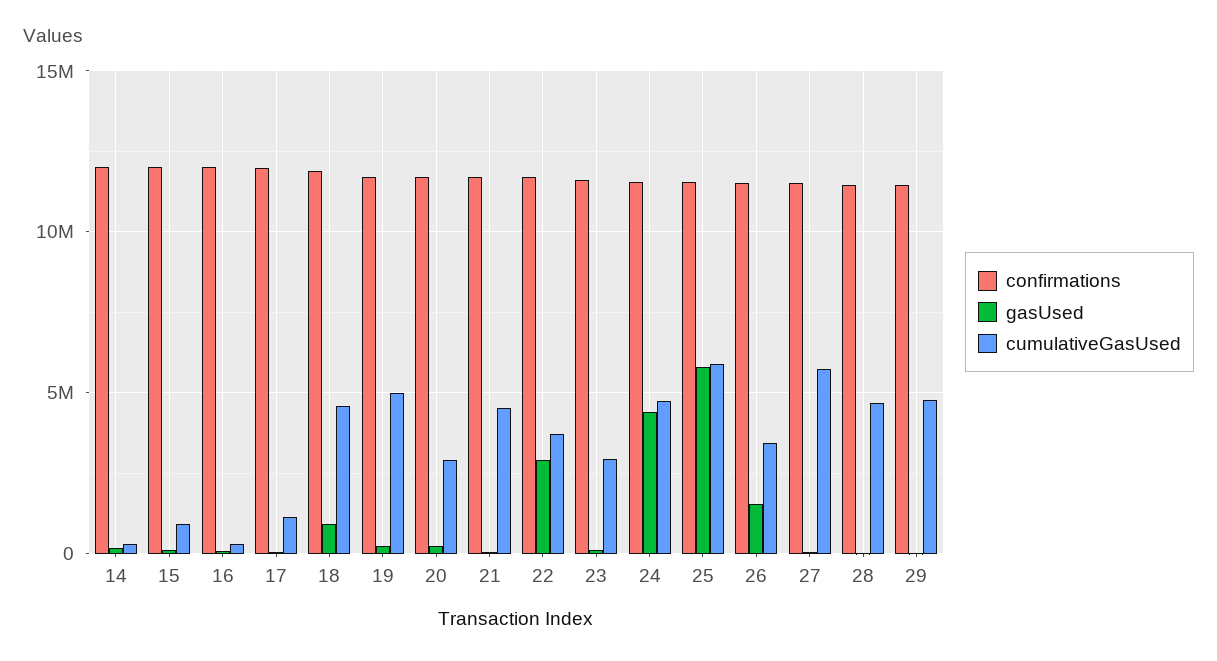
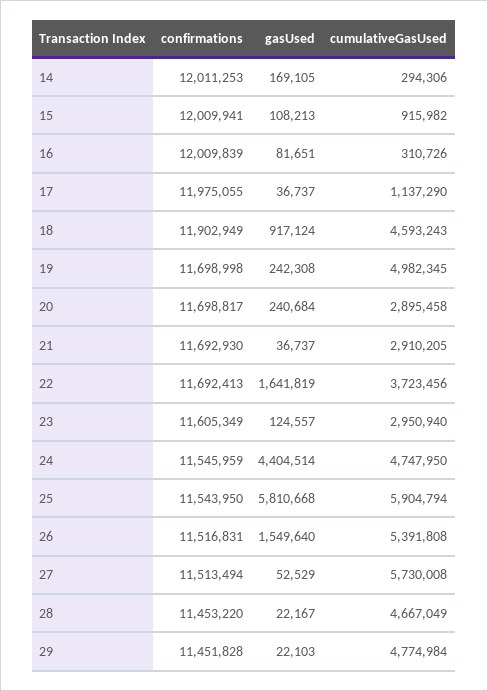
  {
    "confirmations": {
      "14": 12011253,
      "15": 12009941,
      "16": 12009839,
      "17": 11975055,
      "18": 11902949,
      "19": 11698998,
      "20": 11698817,
      "21": 11692930,
      "22": 11692413,
      "23": 11605349,
      "24": 11545959,
      "25": 11543950,
      "26": 11516831,
      "27": 11513494,
      "28": 11453220,
      "29": 11451828
    },
    "gasUsed": {
      "14": 169105,
      "15": 108213,
      "16": 81651,
      "17": 36737,
      "18": 917124,
      "19": 242308,
      "20": 240684,
      "21": 36737,
-     "22": 3000000,
+     "22": 1641819,
      "23": 124557,
      "24": 4404514,
      "25": 5810668,
      "26": 1549640,
      "27": 52529,
      "28": 22167,
      "29": 22103
    },
    "cumulativeGasUsed": {
      "14": 294306,
      "15": 915982,
      "16": 310726,
      "17": 1137290,
      "18": 4593243,
      "19": 4982345,
      "20": 2895458,
-     "21": 4500000,
+     "21": 2910205,
      "22": 3723456,
      "23": 2950940,
      "24": 4747950,
      "25": 5904794,
-     "26": 3500000,
+     "26": 5391808,
      "27": 5730008,
      "28": 4667049,
      "29": 4774984
    }
  }

